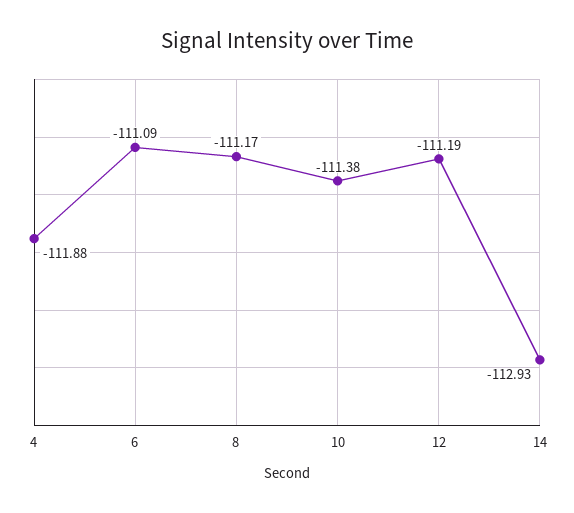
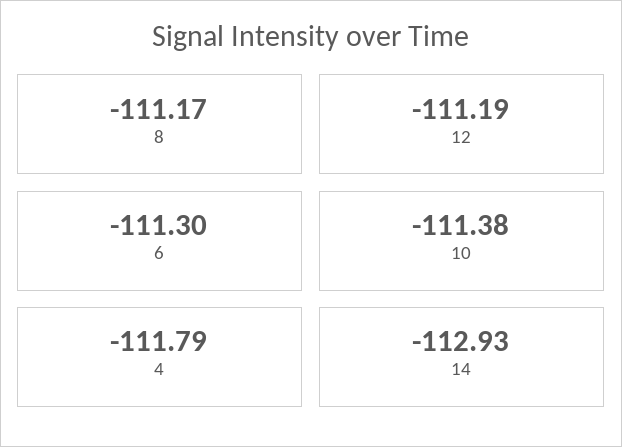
  {
-   "4": -111.88,
+   "4": -111.79,
-   "6": -111.09,
+   "6": -111.3,
    "8": -111.17,
    "10": -111.38,
    "12": -111.19,
    "14": -112.93
  }

